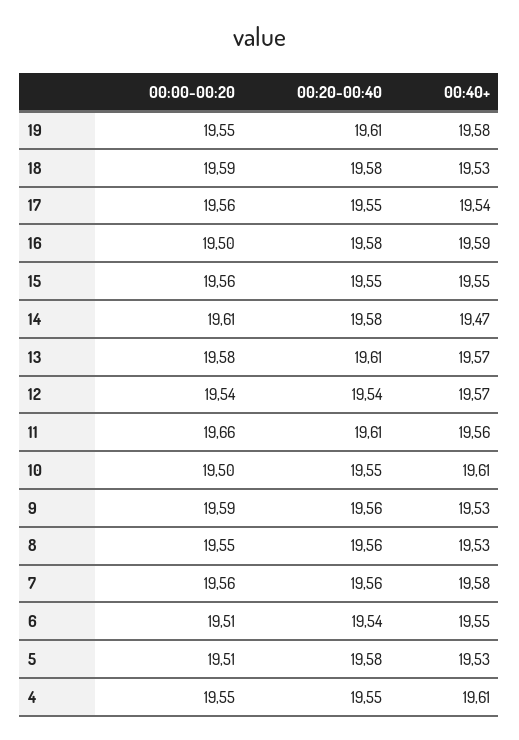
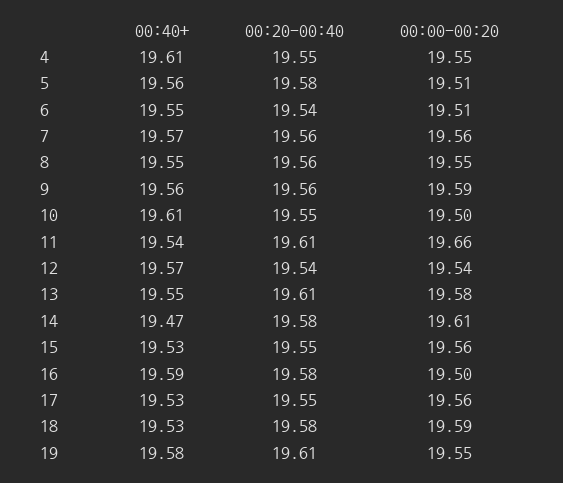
  {
    "00:00-00:20": {
      "19": 19.55,
      "18": 19.59,
      "17": 19.56,
      "16": 19.5,
      "15": 19.56,
      "14": 19.61,
      "13": 19.58,
      "12": 19.54,
      "11": 19.66,
      "10": 19.5,
      "9": 19.59,
      "8": 19.55,
      "7": 19.56,
      "6": 19.51,
      "5": 19.51,
      "4": 19.55
    },
    "00:20-00:40": {
      "19": 19.61,
      "18": 19.58,
      "17": 19.55,
      "16": 19.58,
      "15": 19.55,
      "14": 19.58,
      "13": 19.61,
      "12": 19.54,
      "11": 19.61,
      "10": 19.55,
      "9": 19.56,
      "8": 19.56,
      "7": 19.56,
      "6": 19.54,
      "5": 19.58,
      "4": 19.55
    },
    "00:40+": {
      "19": 19.58,
      "18": 19.53,
-     "17": 19.54,
+     "17": 19.53,
      "16": 19.59,
-     "15": 19.55,
+     "15": 19.53,
      "14": 19.47,
-     "13": 19.57,
+     "13": 19.55,
      "12": 19.57,
-     "11": 19.56,
+     "11": 19.54,
      "10": 19.61,
-     "9": 19.53,
+     "9": 19.56,
-     "8": 19.53,
+     "8": 19.55,
-     "7": 19.58,
+     "7": 19.57,
      "6": 19.55,
-     "5": 19.53,
+     "5": 19.56,
      "4": 19.61
    }
  }

